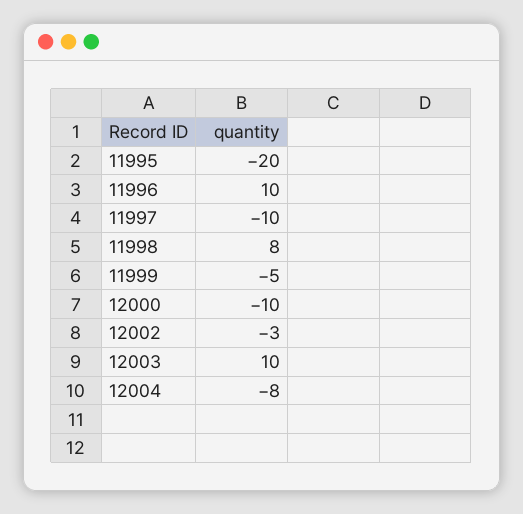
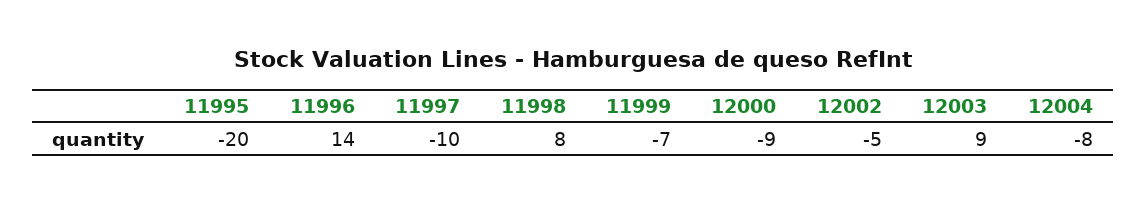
  {
    "11995": -20,
-   "11996": 10,
+   "11996": 14,
    "11997": -10,
    "11998": 8,
-   "11999": -5,
+   "11999": -7,
-   "12000": -10,
+   "12000": -9,
-   "12002": -3,
+   "12002": -5,
-   "12003": 10,
+   "12003": 9,
    "12004": -8
  }

